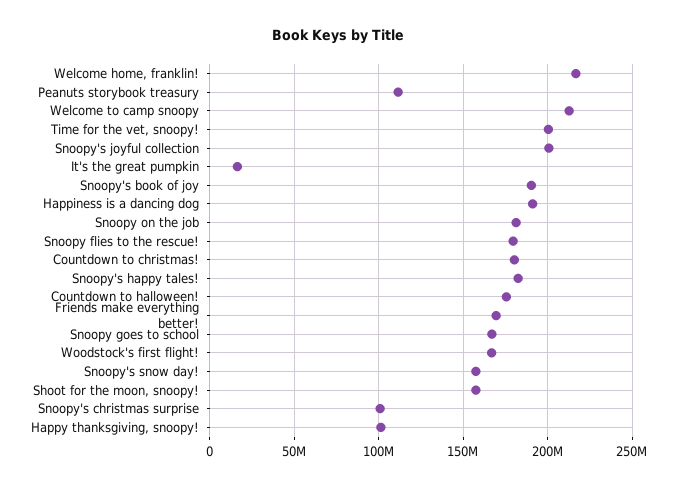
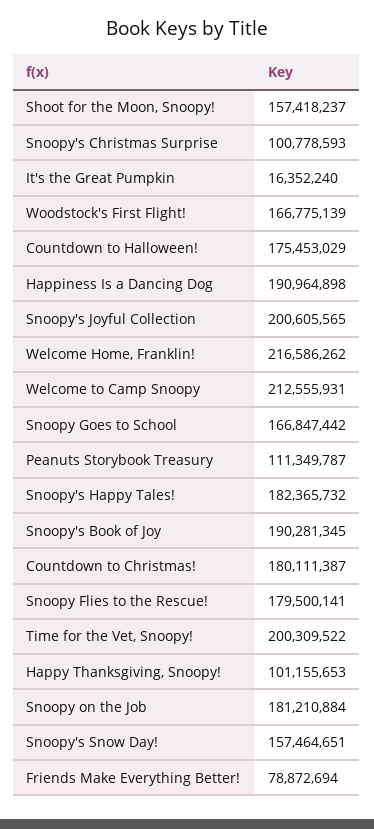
  {
    "Welcome home, franklin!": 216586262,
    "Peanuts storybook treasury": 111349787,
    "Welcome to camp snoopy": 212555931,
    "Time for the vet, snoopy!": 200309522,
    "Snoopy's joyful collection": 200605565,
    "It's the great pumpkin": 16352240,
    "Snoopy's book of joy": 190281345,
    "Happiness is a dancing dog": 190964898,
    "Snoopy on the job": 181210884,
    "Snoopy flies to the rescue!": 179500141,
    "Countdown to christmas!": 180111387,
    "Snoopy's happy tales!": 182365732,
    "Countdown to halloween!": 175453029,
-   "Friends make everything better!": 170000000,
+   "Friends make everything better!": 78872694,
    "Snoopy goes to school": 166847442,
    "Woodstock's first flight!": 166775139,
    "Snoopy's snow day!": 157464651,
    "Shoot for the moon, snoopy!": 157418237,
    "Snoopy's christmas surprise": 100778593,
    "Happy thanksgiving, snoopy!": 101155653
  }

